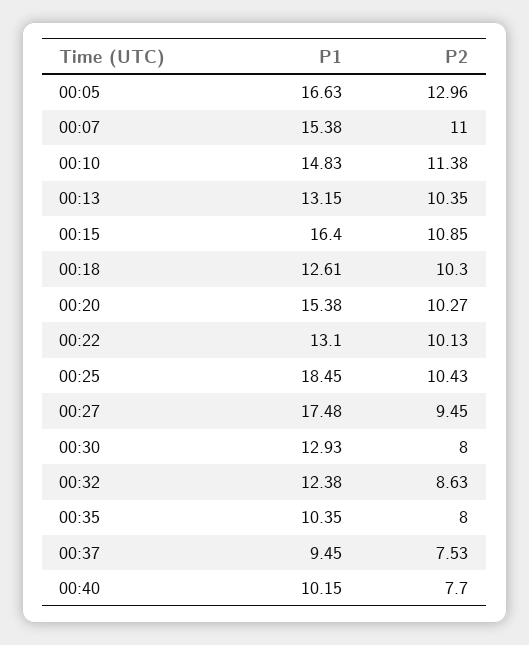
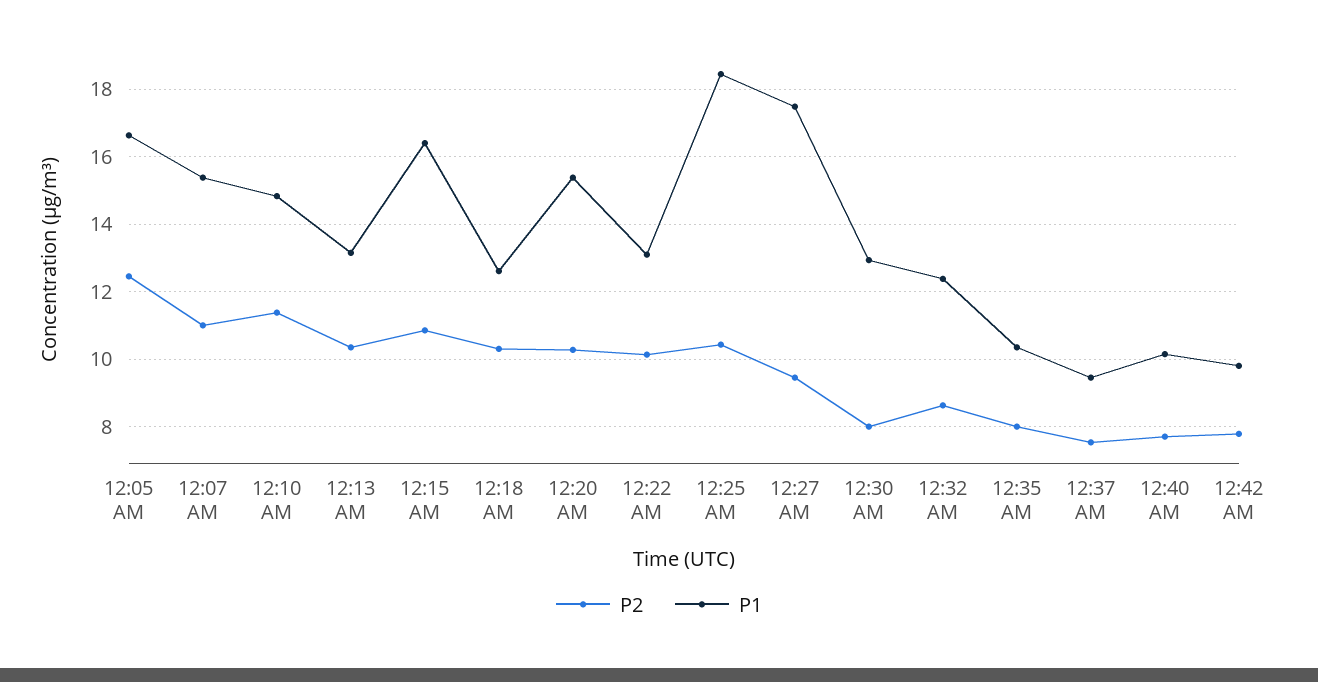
  {
    "P1": {
      "00:05": 16.63,
      "00:07": 15.38,
      "00:10": 14.83,
      "00:13": 13.15,
      "00:15": 16.4,
      "00:18": 12.61,
      "00:20": 15.38,
      "00:22": 13.1,
      "00:25": 18.45,
      "00:27": 17.48,
      "00:30": 12.93,
      "00:32": 12.38,
      "00:35": 10.35,
      "00:37": 9.45,
-     "00:40": 10.15
+     "00:40": 10.15,
+     "12:42 AM": 9.8
    },
    "P2": {
-     "00:05": 12.96,
+     "00:05": 12.4,
      "00:07": 11,
      "00:10": 11.38,
      "00:13": 10.35,
      "00:15": 10.85,
      "00:18": 10.3,
      "00:20": 10.27,
      "00:22": 10.13,
      "00:25": 10.43,
      "00:27": 9.45,
      "00:30": 8,
      "00:32": 8.63,
      "00:35": 8,
      "00:37": 7.53,
-     "00:40": 7.7
+     "00:40": 7.7,
+     "12:42 AM": 7.8
    }
  }

